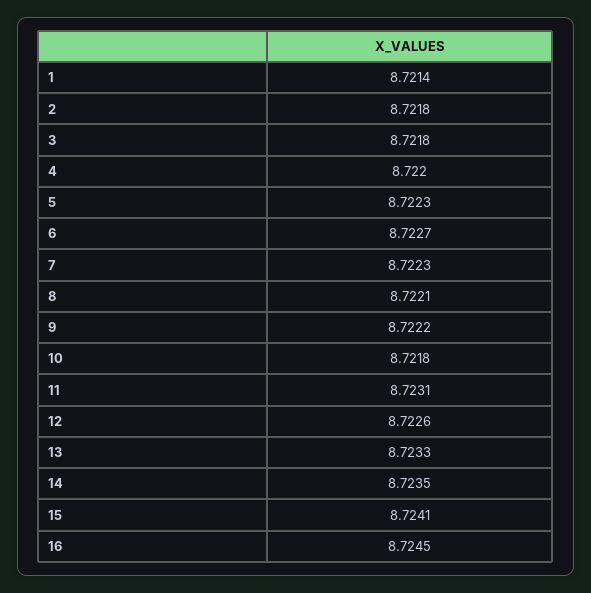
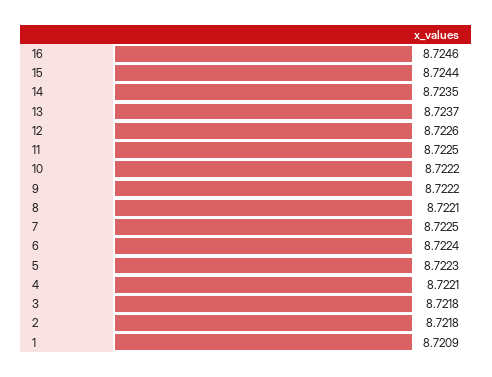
  {
-   "1": 8.7214,
+   "1": 8.7209,
    "2": 8.7218,
    "3": 8.7218,
-   "4": 8.722,
+   "4": 8.7221,
    "5": 8.7223,
-   "6": 8.7227,
+   "6": 8.7224,
-   "7": 8.7223,
+   "7": 8.7225,
    "8": 8.7221,
    "9": 8.7222,
-   "10": 8.7218,
+   "10": 8.7222,
-   "11": 8.7231,
+   "11": 8.7225,
    "12": 8.7226,
-   "13": 8.7233,
+   "13": 8.7237,
    "14": 8.7235,
-   "15": 8.7241,
+   "15": 8.7244,
-   "16": 8.7245
+   "16": 8.7246
  }

